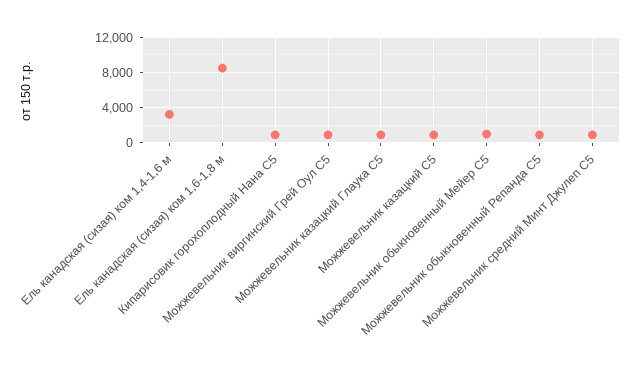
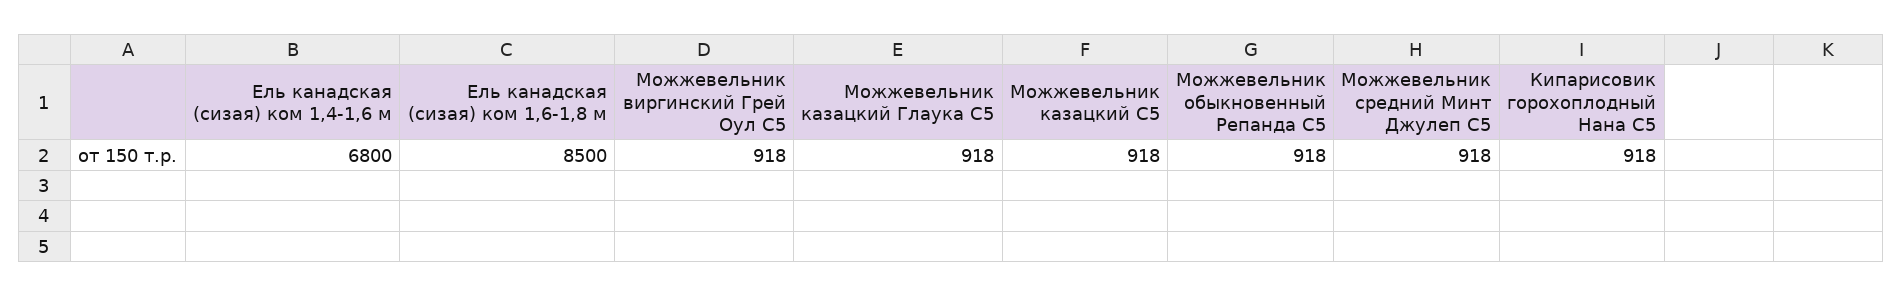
  {
-   "Ель канадская (сизая) ком 1,4-1,6 м": 3000,
+   "Ель канадская (сизая) ком 1,4-1,6 м": 6800,
    "Ель канадская (сизая) ком 1,6-1,8 м": 8500,
    "Кипарисовик горохоплодный Нана С5": 918,
    "Можжевельник виргинский Грей Оул С5": 918,
    "Можжевельник казацкий Глаука С5": 918,
    "Можжевельник казацкий С5": 918,
-   "Можжевельник обыкновенный Мейер С5": 1000,
    "Можжевельник обыкновенный Репанда С5": 918,
    "Можжевельник средний Минт Джулеп С5": 918
  }

